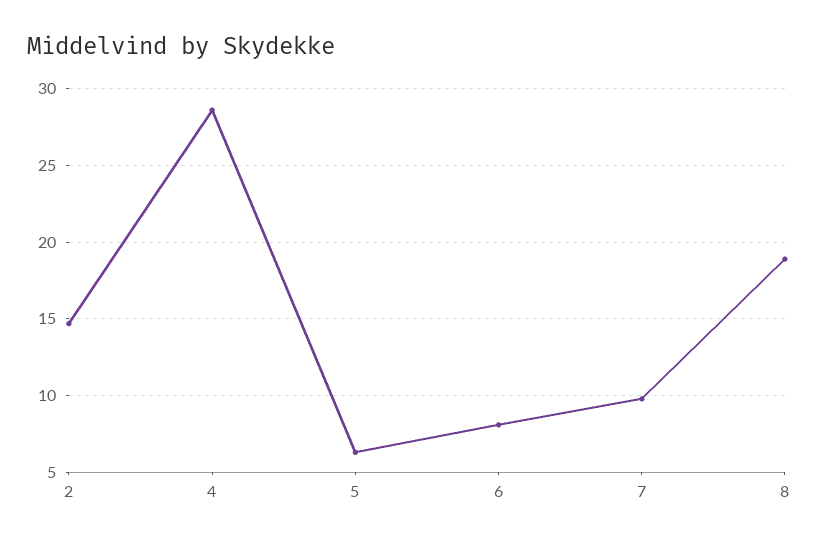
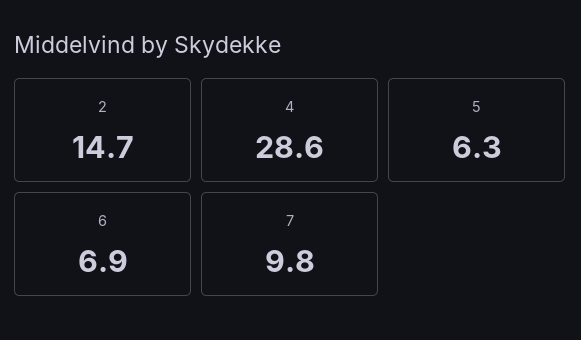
  {
    "2": 14.7,
    "4": 28.6,
    "5": 6.3,
-   "6": 8,
+   "6": 6.9,
-   "7": 9.8,
+   "7": 9.8
-   "8": 19
  }

